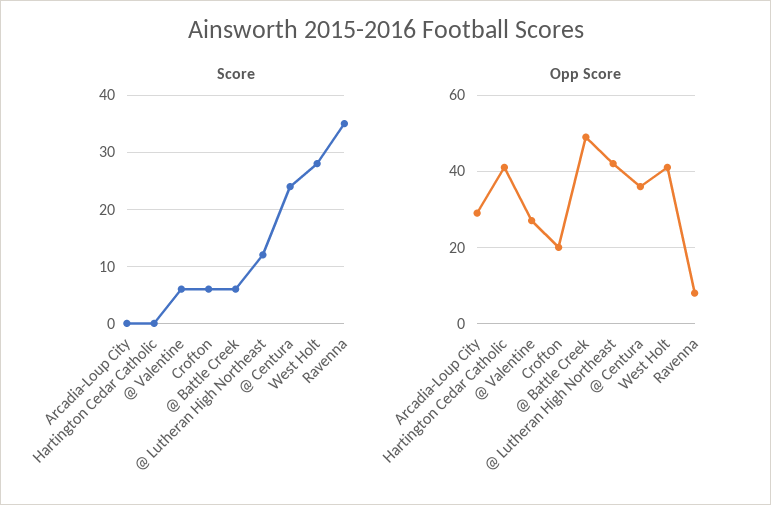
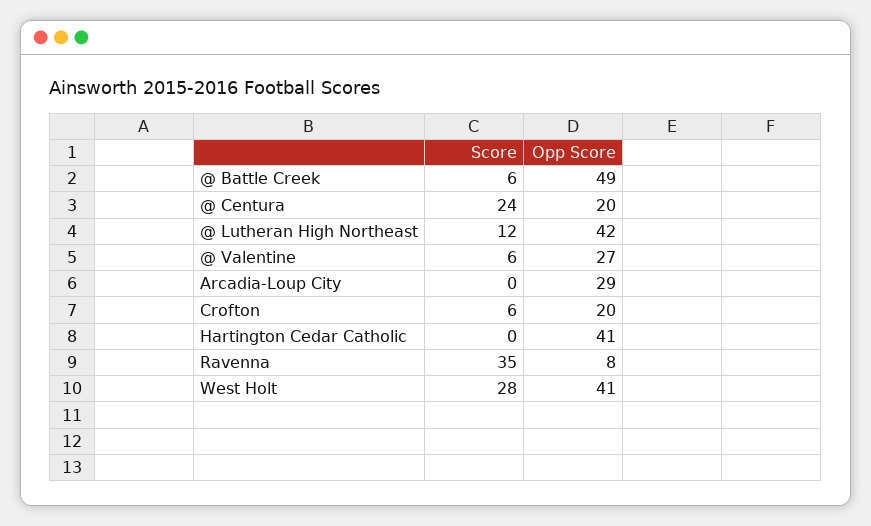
  {
    "Score": {
      "Arcadia-Loup City": 0,
      "Hartington Cedar Catholic": 0,
      "@ Valentine": 6,
      "Crofton": 6,
      "@ Battle Creek": 6,
      "@ Lutheran High Northeast": 12,
      "@ Centura": 24,
      "West Holt": 28,
      "Ravenna": 35
    },
    "Opp Score": {
      "Arcadia-Loup City": 29,
      "Hartington Cedar Catholic": 41,
      "@ Valentine": 27,
      "Crofton": 20,
      "@ Battle Creek": 49,
      "@ Lutheran High Northeast": 42,
-     "@ Centura": 35,
+     "@ Centura": 20,
      "West Holt": 41,
      "Ravenna": 8
    }
  }

